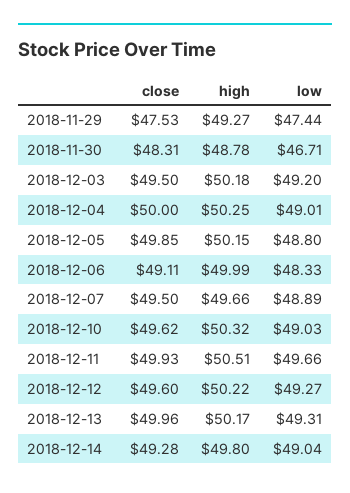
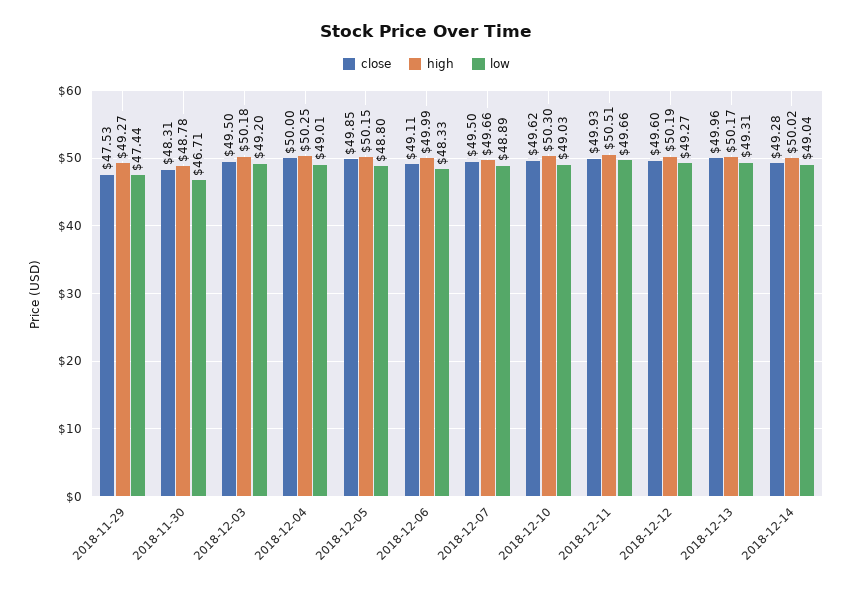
  {
    "close": {
      "2018-11-29": 47.53,
      "2018-11-30": 48.31,
      "2018-12-03": 49.5,
      "2018-12-04": 50,
      "2018-12-05": 49.85,
      "2018-12-06": 49.11,
      "2018-12-07": 49.5,
      "2018-12-10": 49.62,
      "2018-12-11": 49.93,
      "2018-12-12": 49.6,
      "2018-12-13": 49.96,
      "2018-12-14": 49.28
    },
    "high": {
      "2018-11-29": 49.27,
      "2018-11-30": 48.78,
      "2018-12-03": 50.18,
      "2018-12-04": 50.25,
      "2018-12-05": 50.15,
      "2018-12-06": 49.99,
      "2018-12-07": 49.66,
-     "2018-12-10": 50.32,
+     "2018-12-10": 50.3,
      "2018-12-11": 50.51,
-     "2018-12-12": 50.22,
+     "2018-12-12": 50.19,
      "2018-12-13": 50.17,
-     "2018-12-14": 49.8
+     "2018-12-14": 50.02
    },
    "low": {
      "2018-11-29": 47.44,
      "2018-11-30": 46.71,
      "2018-12-03": 49.2,
      "2018-12-04": 49.01,
      "2018-12-05": 48.8,
      "2018-12-06": 48.33,
      "2018-12-07": 48.89,
      "2018-12-10": 49.03,
      "2018-12-11": 49.66,
      "2018-12-12": 49.27,
      "2018-12-13": 49.31,
      "2018-12-14": 49.04
    }
  }

